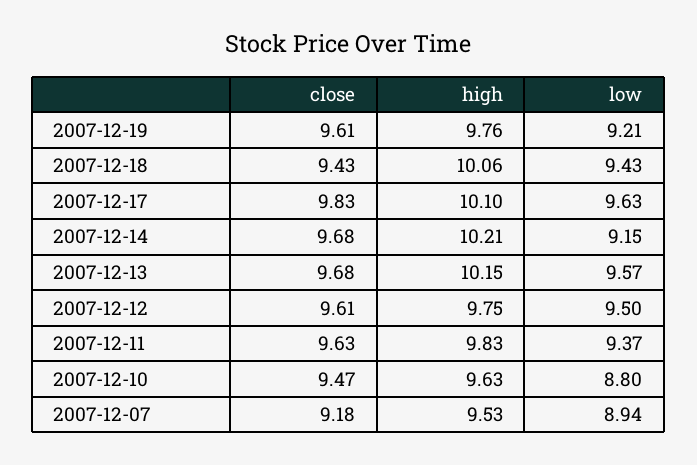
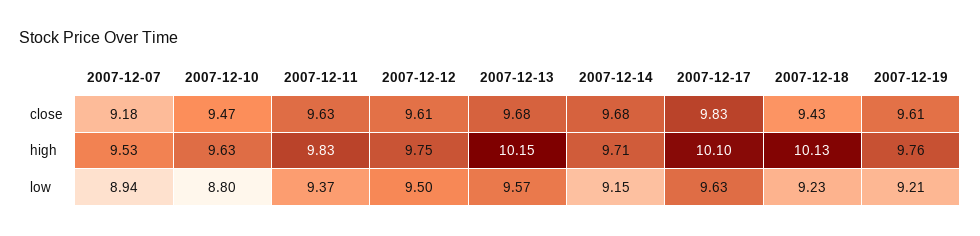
  {
    "close": {
      "2007-12-19": 9.61,
      "2007-12-18": 9.43,
      "2007-12-17": 9.83,
      "2007-12-14": 9.68,
      "2007-12-13": 9.68,
      "2007-12-12": 9.61,
      "2007-12-11": 9.63,
      "2007-12-10": 9.47,
      "2007-12-07": 9.18
    },
    "high": {
      "2007-12-19": 9.76,
-     "2007-12-18": 10.06,
+     "2007-12-18": 10.13,
      "2007-12-17": 10.1,
-     "2007-12-14": 10.21,
+     "2007-12-14": 9.71,
      "2007-12-13": 10.15,
      "2007-12-12": 9.75,
      "2007-12-11": 9.83,
      "2007-12-10": 9.63,
      "2007-12-07": 9.53
    },
    "low": {
      "2007-12-19": 9.21,
-     "2007-12-18": 9.43,
+     "2007-12-18": 9.23,
      "2007-12-17": 9.63,
      "2007-12-14": 9.15,
      "2007-12-13": 9.57,
      "2007-12-12": 9.5,
      "2007-12-11": 9.37,
      "2007-12-10": 8.8,
      "2007-12-07": 8.94
    }
  }

